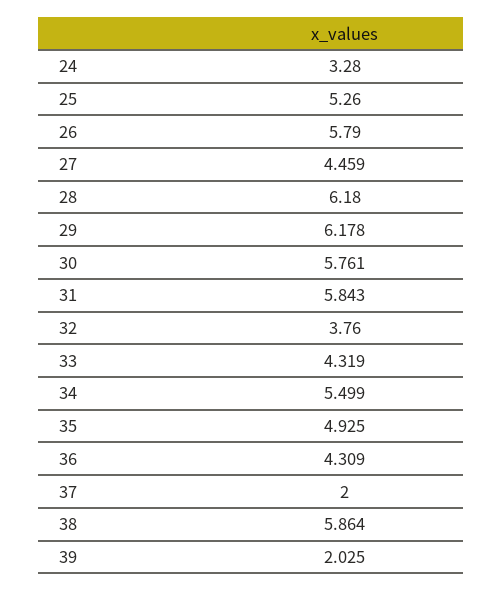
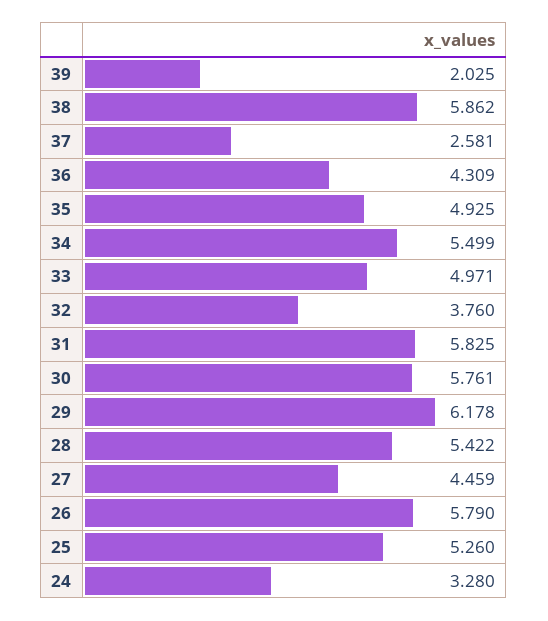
  {
    "24": 3.28,
    "25": 5.26,
    "26": 5.79,
    "27": 4.459,
-   "28": 6.18,
+   "28": 5.422,
    "29": 6.178,
    "30": 5.761,
-   "31": 5.843,
+   "31": 5.825,
    "32": 3.76,
-   "33": 4.319,
+   "33": 4.971,
    "34": 5.499,
    "35": 4.925,
    "36": 4.309,
-   "37": 2,
+   "37": 2.581,
-   "38": 5.864,
+   "38": 5.862,
    "39": 2.025
  }

